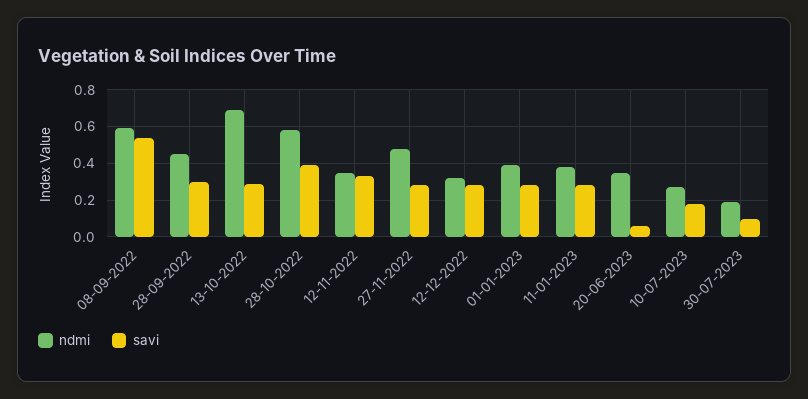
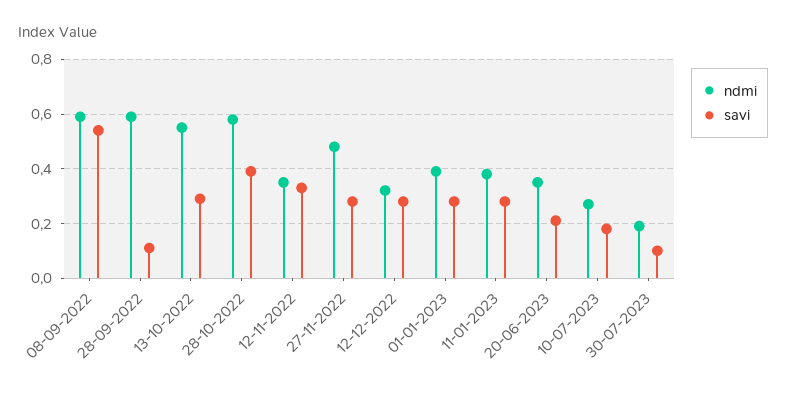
  {
    "ndmi": {
      "08-09-2022": 0.6,
-     "28-09-2022": 0.45,
+     "28-09-2022": 0.6,
-     "13-10-2022": 0.7,
+     "13-10-2022": 0.55,
      "28-10-2022": 0.6,
      "12-11-2022": 0.35,
      "27-11-2022": 0.5,
      "12-12-2022": 0.3,
      "01-01-2023": 0.4,
      "11-01-2023": 0.4,
      "20-06-2023": 0.35,
      "10-07-2023": 0.25,
      "30-07-2023": 0.2
    },
    "savi": {
      "08-09-2022": 0.55,
-     "28-09-2022": 0.3,
+     "28-09-2022": 0.1,
      "13-10-2022": 0.3,
      "28-10-2022": 0.4,
      "12-11-2022": 0.35,
      "27-11-2022": 0.3,
      "12-12-2022": 0.3,
      "01-01-2023": 0.3,
      "11-01-2023": 0.3,
-     "20-06-2023": 0.05,
+     "20-06-2023": 0.2,
      "10-07-2023": 0.2,
      "30-07-2023": 0.1
    }
  }

